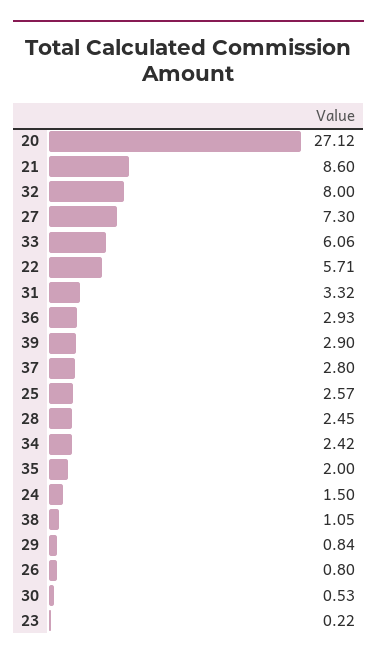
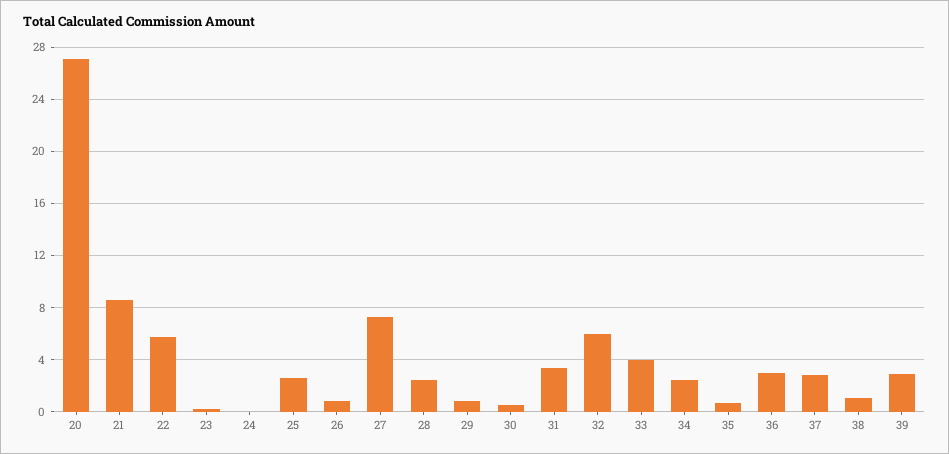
  {
    "20": 27.12,
    "21": 8.6,
-   "32": 8,
+   "32": 6,
    "27": 7.3,
-   "33": 6.06,
+   "33": 4,
    "22": 5.71,
    "31": 3.32,
    "36": 2.93,
    "39": 2.9,
    "37": 2.8,
    "25": 2.57,
    "28": 2.45,
    "34": 2.42,
-   "35": 2,
+   "35": 0.5,
-   "24": 1.5,
+   "24": 0,
    "38": 1.05,
    "29": 0.84,
    "26": 0.8,
    "30": 0.53,
    "23": 0.22
  }

